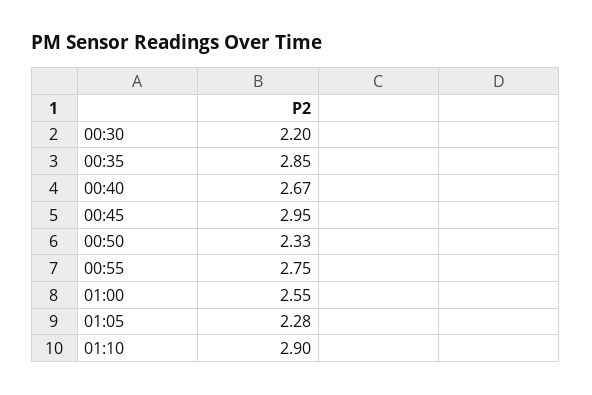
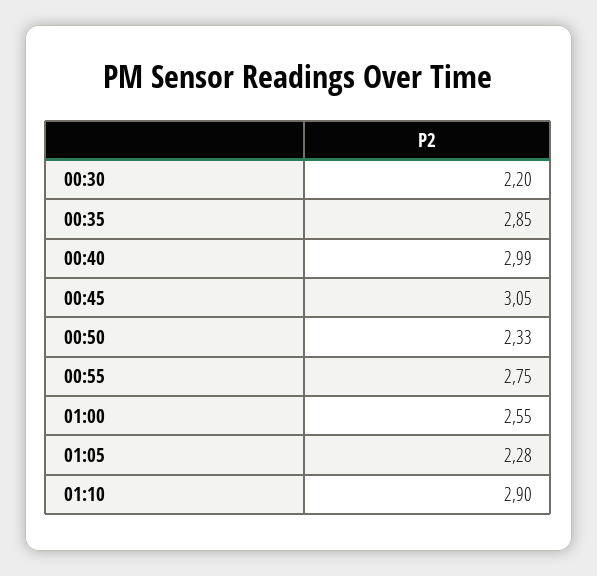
  {
    "00:30": 2.2,
    "00:35": 2.85,
-   "00:40": 2.67,
+   "00:40": 2.99,
-   "00:45": 2.95,
+   "00:45": 3.05,
    "00:50": 2.33,
    "00:55": 2.75,
    "01:00": 2.55,
    "01:05": 2.28,
    "01:10": 2.9
  }

